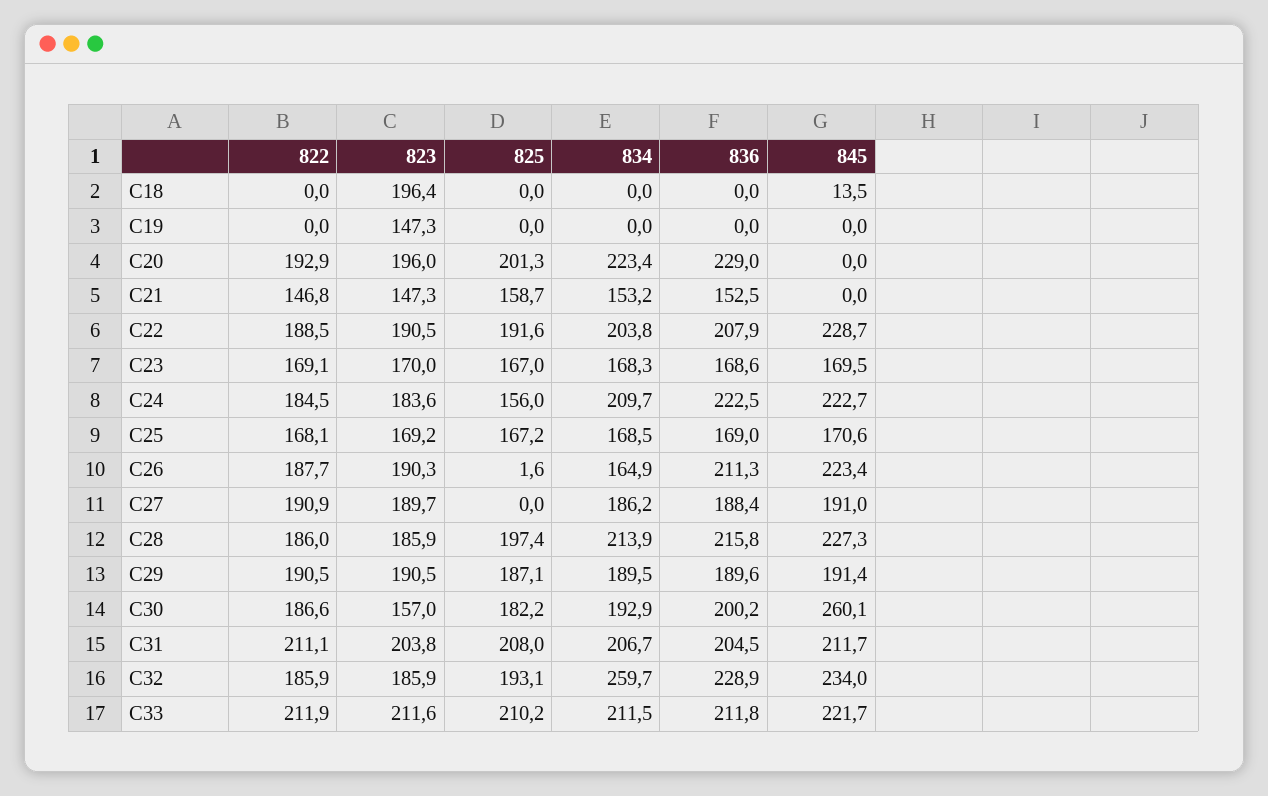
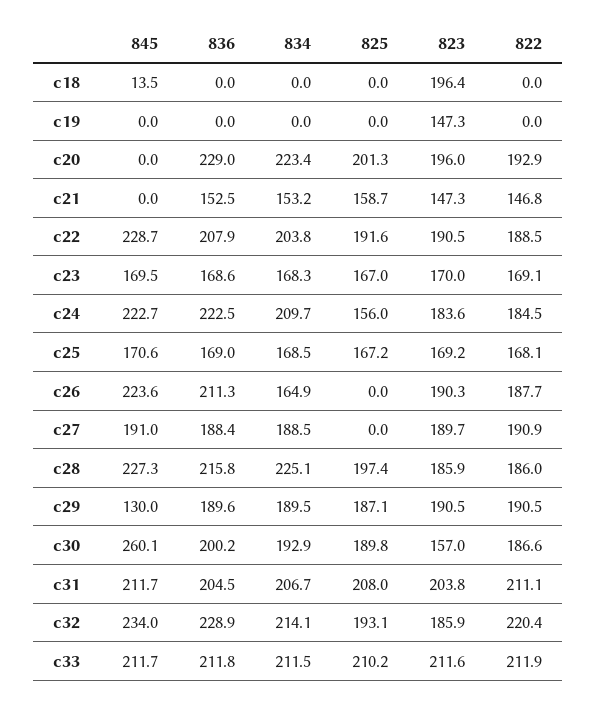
  {
    "822": {
      "C18": 0,
      "C19": 0,
      "C20": 192.9,
      "C21": 146.8,
      "C22": 188.5,
      "C23": 169.1,
      "C24": 184.5,
      "C25": 168.1,
      "C26": 187.7,
      "C27": 190.9,
      "C28": 186,
      "C29": 190.5,
      "C30": 186.6,
      "C31": 211.1,
-     "C32": 185.9,
+     "C32": 220.4,
      "C33": 211.9
    },
    "823": {
      "C18": 196.4,
      "C19": 147.3,
      "C20": 196,
      "C21": 147.3,
      "C22": 190.5,
      "C23": 170,
      "C24": 183.6,
      "C25": 169.2,
      "C26": 190.3,
      "C27": 189.7,
      "C28": 185.9,
      "C29": 190.5,
      "C30": 157,
      "C31": 203.8,
      "C32": 185.9,
      "C33": 211.6
    },
    "825": {
      "C18": 0,
      "C19": 0,
      "C20": 201.3,
      "C21": 158.7,
      "C22": 191.6,
      "C23": 167,
      "C24": 156,
      "C25": 167.2,
-     "C26": 1.6,
+     "C26": 0,
      "C27": 0,
      "C28": 197.4,
      "C29": 187.1,
-     "C30": 182.2,
+     "C30": 189.8,
      "C31": 208,
      "C32": 193.1,
      "C33": 210.2
    },
    "834": {
      "C18": 0,
      "C19": 0,
      "C20": 223.4,
      "C21": 153.2,
      "C22": 203.8,
      "C23": 168.3,
      "C24": 209.7,
      "C25": 168.5,
      "C26": 164.9,
-     "C27": 186.2,
+     "C27": 188.5,
-     "C28": 213.9,
+     "C28": 225.1,
      "C29": 189.5,
      "C30": 192.9,
      "C31": 206.7,
-     "C32": 259.7,
+     "C32": 214.1,
      "C33": 211.5
    },
    "836": {
      "C18": 0,
      "C19": 0,
      "C20": 229,
      "C21": 152.5,
      "C22": 207.9,
      "C23": 168.6,
      "C24": 222.5,
      "C25": 169,
      "C26": 211.3,
      "C27": 188.4,
      "C28": 215.8,
      "C29": 189.6,
      "C30": 200.2,
      "C31": 204.5,
      "C32": 228.9,
      "C33": 211.8
    },
    "845": {
      "C18": 13.5,
      "C19": 0,
      "C20": 0,
      "C21": 0,
      "C22": 228.7,
      "C23": 169.5,
      "C24": 222.7,
      "C25": 170.6,
-     "C26": 223.4,
+     "C26": 223.6,
      "C27": 191,
      "C28": 227.3,
-     "C29": 191.4,
+     "C29": 130,
      "C30": 260.1,
      "C31": 211.7,
      "C32": 234,
-     "C33": 221.7
+     "C33": 211.7
    }
  }

